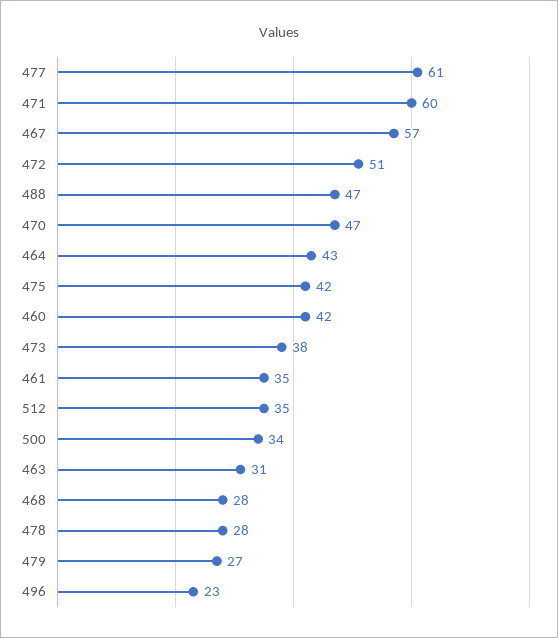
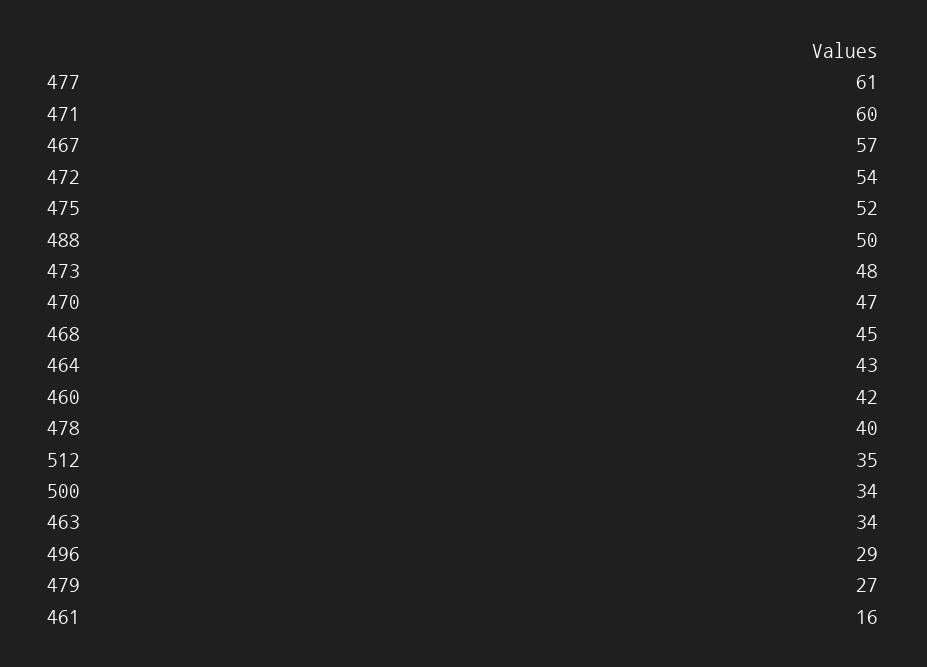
  {
    "477": 61,
    "471": 60,
    "467": 57,
-   "472": 51,
+   "472": 54,
-   "488": 47,
+   "488": 50,
    "470": 47,
    "464": 43,
-   "475": 42,
+   "475": 52,
    "460": 42,
-   "473": 38,
+   "473": 48,
-   "461": 35,
+   "461": 16,
    "512": 35,
    "500": 34,
-   "463": 31,
+   "463": 34,
-   "468": 28,
+   "468": 45,
-   "478": 28,
+   "478": 40,
    "479": 27,
-   "496": 23
+   "496": 29
  }

